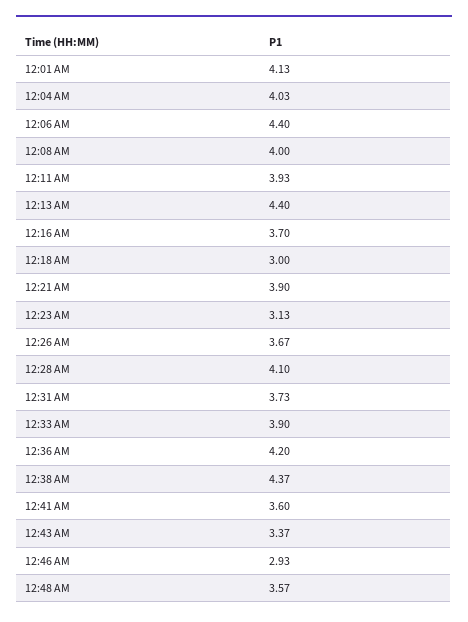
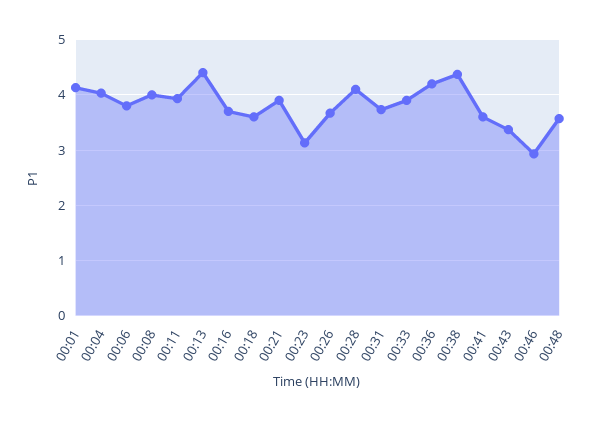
  {
    "12:01 AM": 4.13,
    "12:04 AM": 4.03,
-   "12:06 AM": 4.4,
+   "12:06 AM": 3.8,
    "12:08 AM": 4,
    "12:11 AM": 3.93,
    "12:13 AM": 4.4,
    "12:16 AM": 3.7,
-   "12:18 AM": 3,
+   "12:18 AM": 3.6,
    "12:21 AM": 3.9,
    "12:23 AM": 3.13,
    "12:26 AM": 3.67,
    "12:28 AM": 4.1,
    "12:31 AM": 3.73,
    "12:33 AM": 3.9,
    "12:36 AM": 4.2,
    "12:38 AM": 4.37,
    "12:41 AM": 3.6,
    "12:43 AM": 3.37,
    "12:46 AM": 2.93,
    "12:48 AM": 3.57
  }

